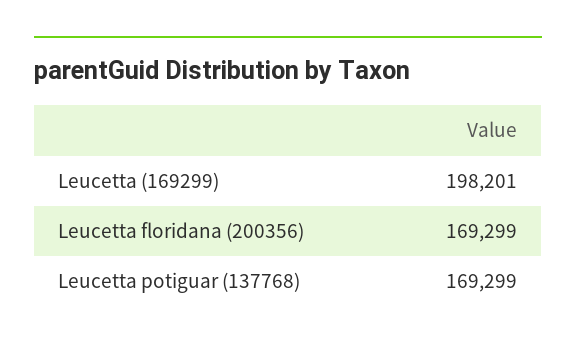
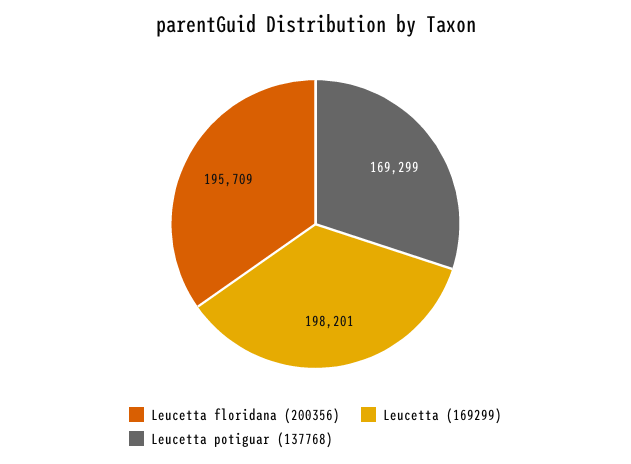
  {
    "Leucetta (169299)": 198201,
-   "Leucetta floridana (200356)": 169299,
+   "Leucetta floridana (200356)": 195709,
    "Leucetta potiguar (137768)": 169299
  }

